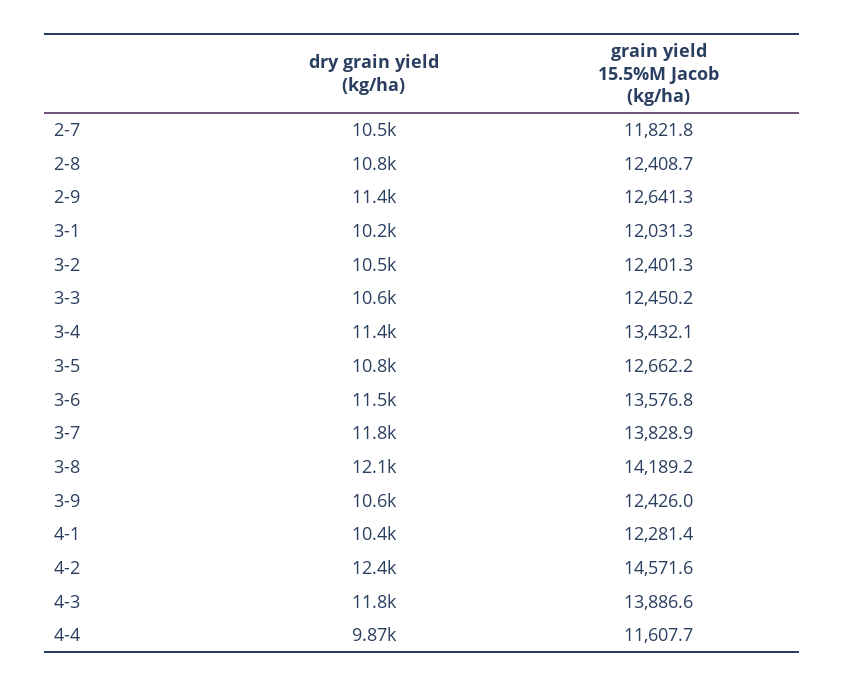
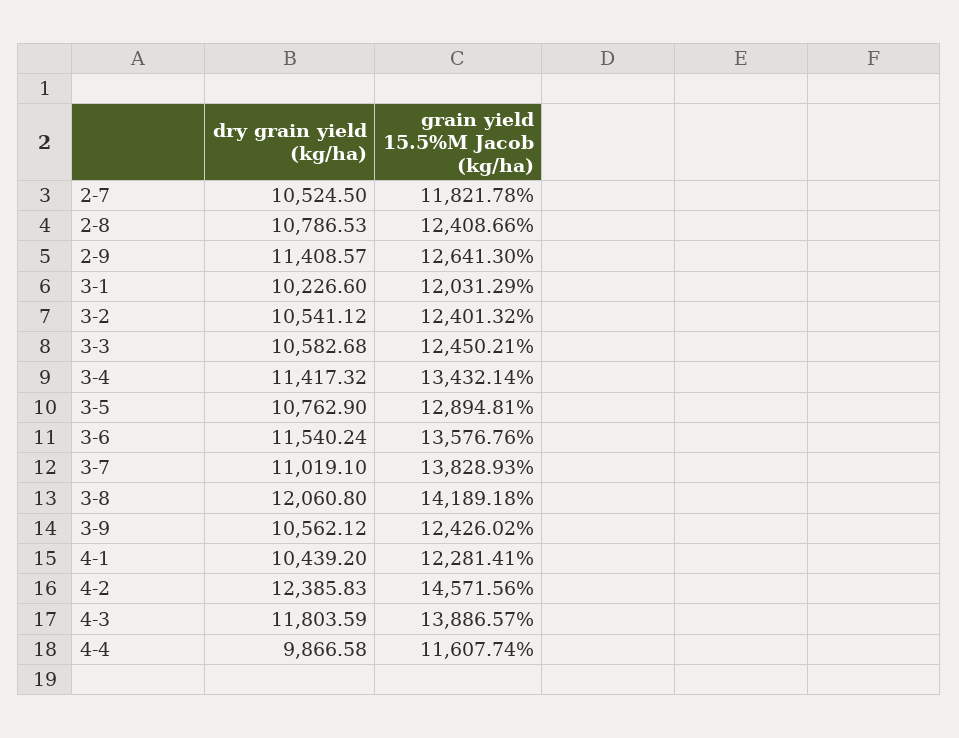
  {
    "dry grain yield (kg/ha)": {
      "2-7": 10524.5,
      "2-8": 10786.53,
      "2-9": 11408.57,
      "3-1": 10226.6,
      "3-2": 10541.12,
      "3-3": 10582.68,
      "3-4": 11417.32,
      "3-5": 10762.9,
      "3-6": 11540.24,
-     "3-7": 11800,
+     "3-7": 11019.1,
      "3-8": 12060.8,
      "3-9": 10562.12,
      "4-1": 10439.2,
      "4-2": 12385.83,
      "4-3": 11803.59,
      "4-4": 9866.58
    },
    "grain yield 15.5%M Jacob (kg/ha)": {
      "2-7": 11821.78,
      "2-8": 12408.66,
      "2-9": 12641.3,
      "3-1": 12031.29,
      "3-2": 12401.32,
      "3-3": 12450.21,
      "3-4": 13432.14,
-     "3-5": 12662.2,
+     "3-5": 12894.81,
      "3-6": 13576.76,
      "3-7": 13828.93,
      "3-8": 14189.18,
      "3-9": 12426.02,
      "4-1": 12281.41,
      "4-2": 14571.56,
      "4-3": 13886.57,
      "4-4": 11607.74
    }
  }

